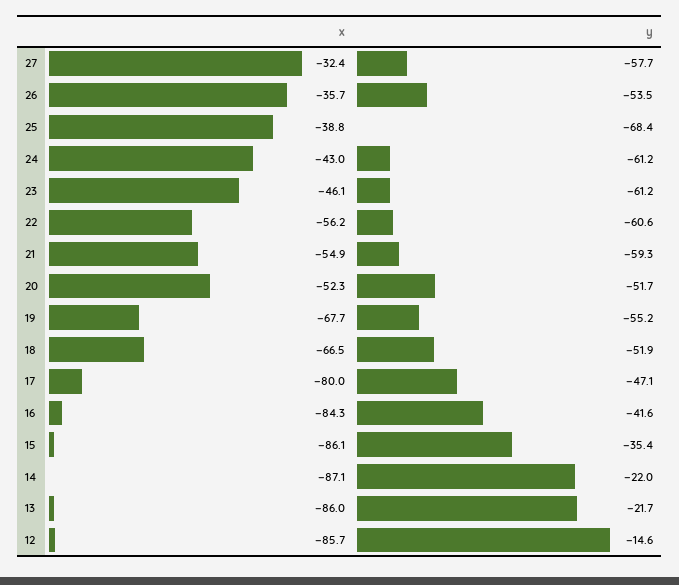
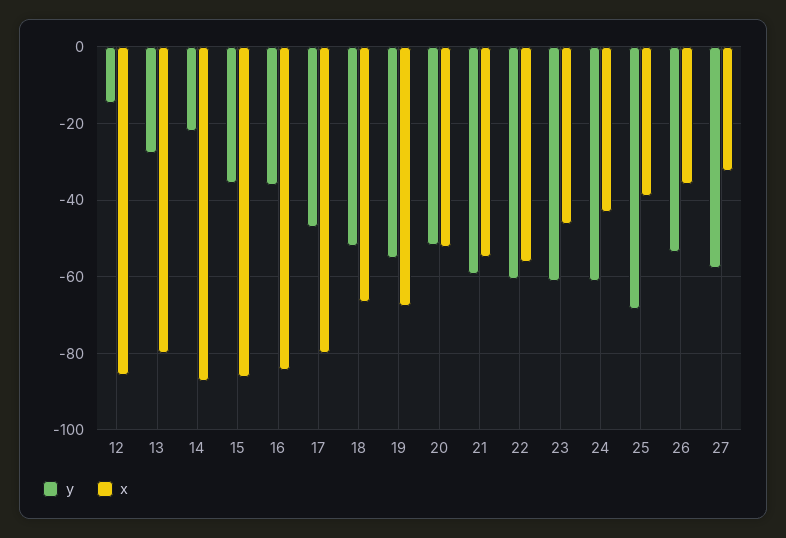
  {
    "x": {
      "27": -32.4,
      "26": -35.7,
      "25": -38.8,
      "24": -43,
      "23": -46.1,
      "22": -56.2,
      "21": -54.9,
      "20": -52.3,
      "19": -67.7,
      "18": -66.5,
      "17": -80,
      "16": -84.3,
      "15": -86.1,
      "14": -87.1,
-     "13": -86,
+     "13": -80,
      "12": -85.7
    },
    "y": {
      "27": -57.7,
      "26": -53.5,
      "25": -68.4,
      "24": -61.2,
      "23": -61.2,
      "22": -60.6,
      "21": -59.3,
      "20": -51.7,
      "19": -55.2,
      "18": -51.9,
      "17": -47.1,
-     "16": -41.6,
+     "16": -36,
      "15": -35.4,
      "14": -22,
-     "13": -21.7,
+     "13": -28,
      "12": -14.6
    }
  }

